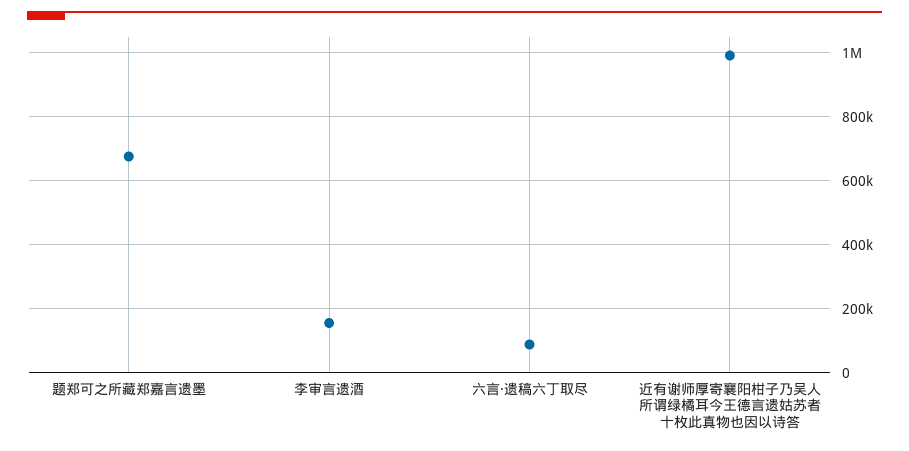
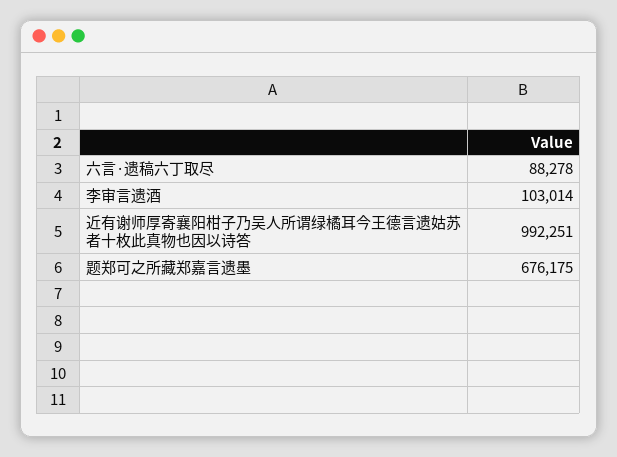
  {
    "题郑可之所藏郑嘉言遗墨": 676175,
-   "李审言遗酒": 160000,
+   "李审言遗酒": 103014,
    "六言·遗稿六丁取尽": 88278,
    "近有谢师厚寄襄阳柑子乃吴人所谓绿橘耳今王德言遗姑苏者十枚此真物也因以诗答": 992251
  }

